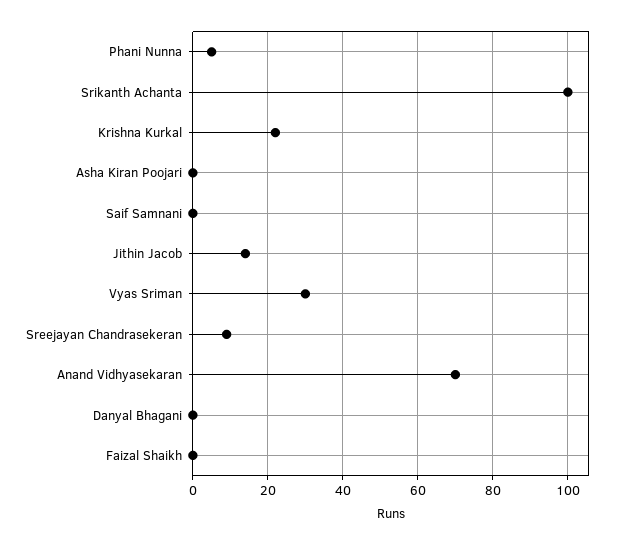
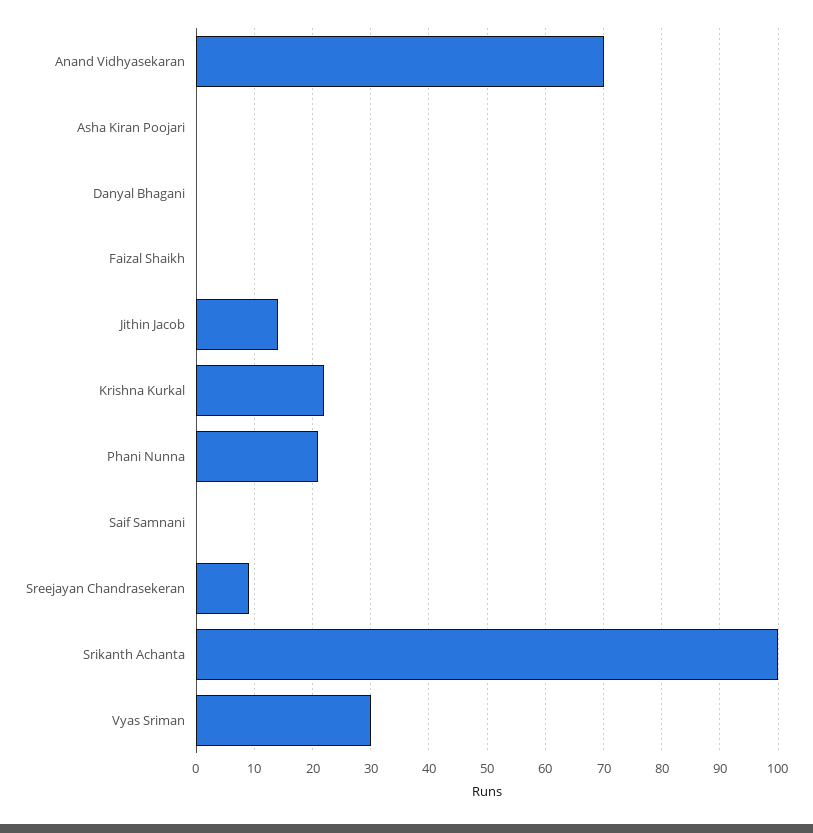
  {
-   "Phani Nunna": 5,
+   "Phani Nunna": 20,
    "Srikanth Achanta": 100,
    "Krishna Kurkal": 20,
    "Asha Kiran Poojari": 0,
    "Saif Samnani": 0,
    "Jithin Jacob": 15,
    "Vyas Sriman": 30,
    "Sreejayan Chandrasekeran": 10,
    "Anand Vidhyasekaran": 70,
    "Danyal Bhagani": 0,
    "Faizal Shaikh": 0
  }

